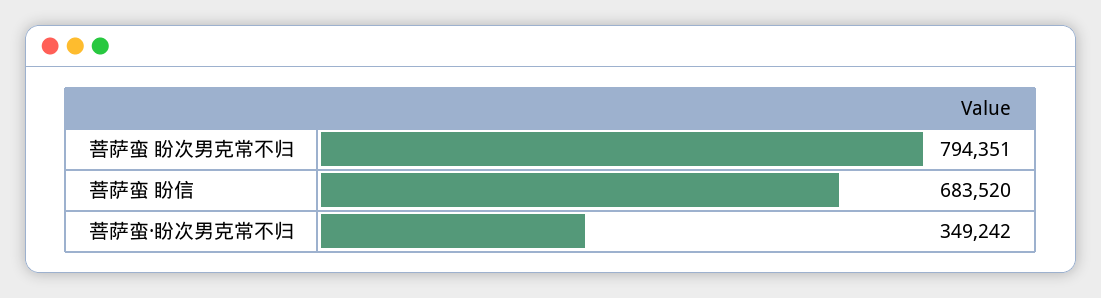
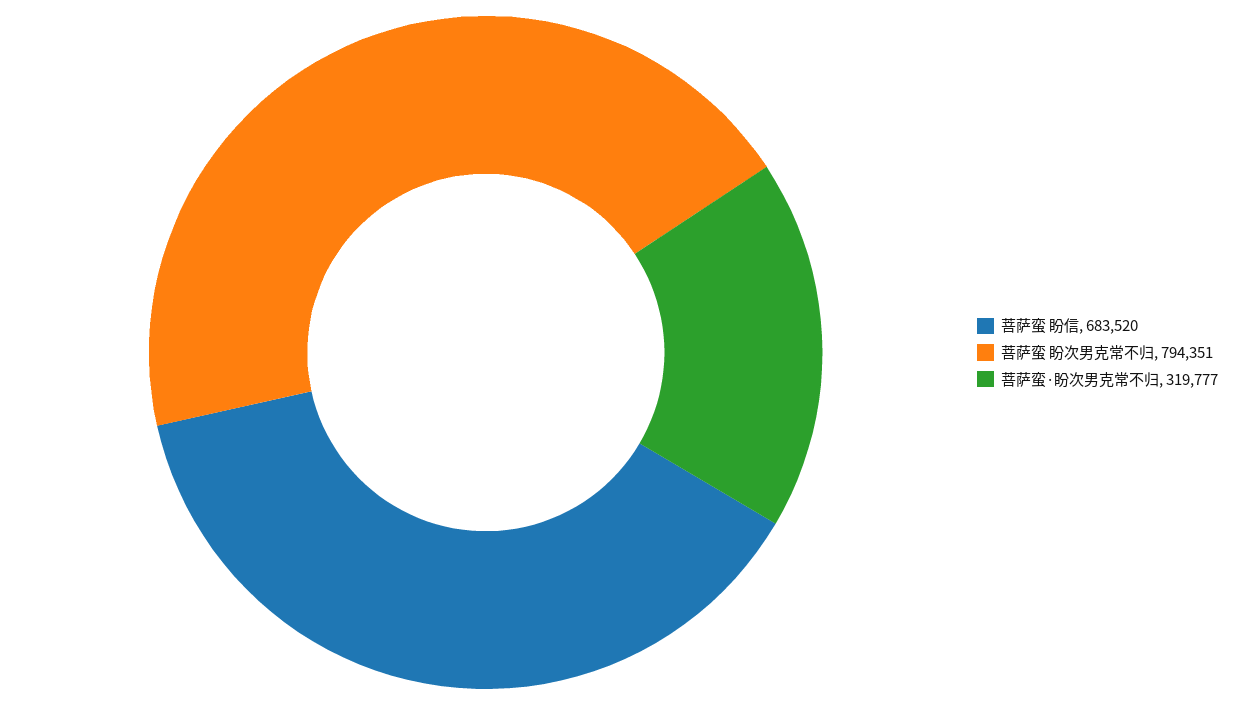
  {
    "菩萨蛮 盼次男克常不归": 794351,
    "菩萨蛮 盼信": 683520,
-   "菩萨蛮·盼次男克常不归": 349242
+   "菩萨蛮·盼次男克常不归": 319777
  }

